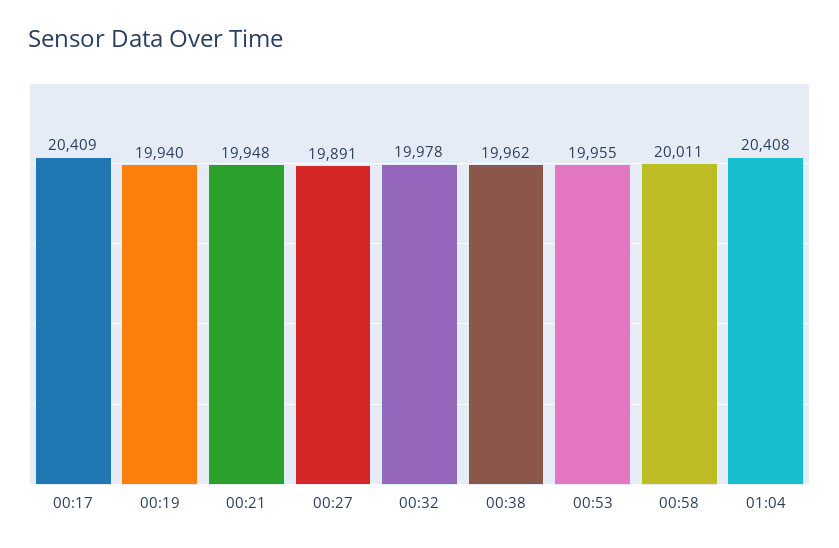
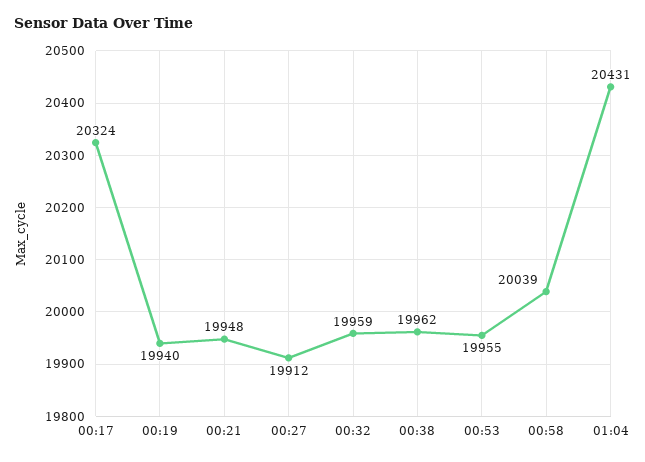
  {
-   "00:17": 20409,
+   "00:17": 20324,
    "00:19": 19940,
    "00:21": 19948,
-   "00:27": 19891,
+   "00:27": 19912,
-   "00:32": 19978,
+   "00:32": 19959,
    "00:38": 19962,
    "00:53": 19955,
-   "00:58": 20011,
+   "00:58": 20039,
-   "01:04": 20408
+   "01:04": 20431
  }

